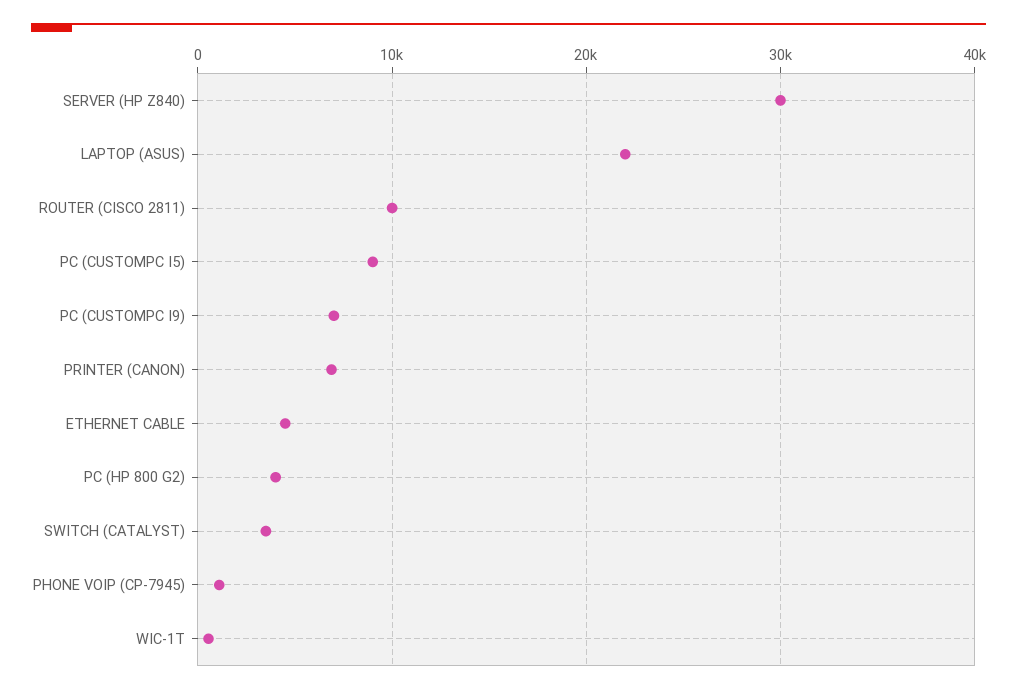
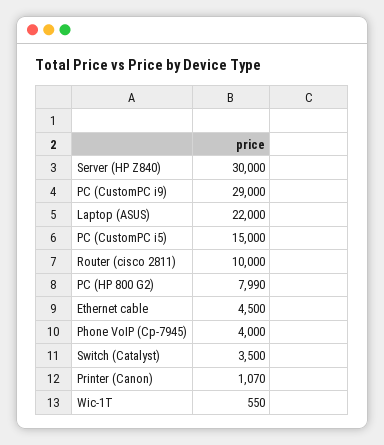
  {
    "SERVER (HP Z840)": 30000,
    "LAPTOP (ASUS)": 22000,
    "ROUTER (CISCO 2811)": 10000,
-   "PC (CUSTOMPC I5)": 9000,
+   "PC (CUSTOMPC I5)": 15000,
-   "PC (CUSTOMPC I9)": 7000,
+   "PC (CUSTOMPC I9)": 29000,
-   "PRINTER (CANON)": 7000,
+   "PRINTER (CANON)": 1070,
    "ETHERNET CABLE": 4500,
-   "PC (HP 800 G2)": 4000,
+   "PC (HP 800 G2)": 7990,
    "SWITCH (CATALYST)": 3500,
-   "PHONE VOIP (CP-7945)": 1000,
+   "PHONE VOIP (CP-7945)": 4000,
    "WIC-1T": 550
  }

